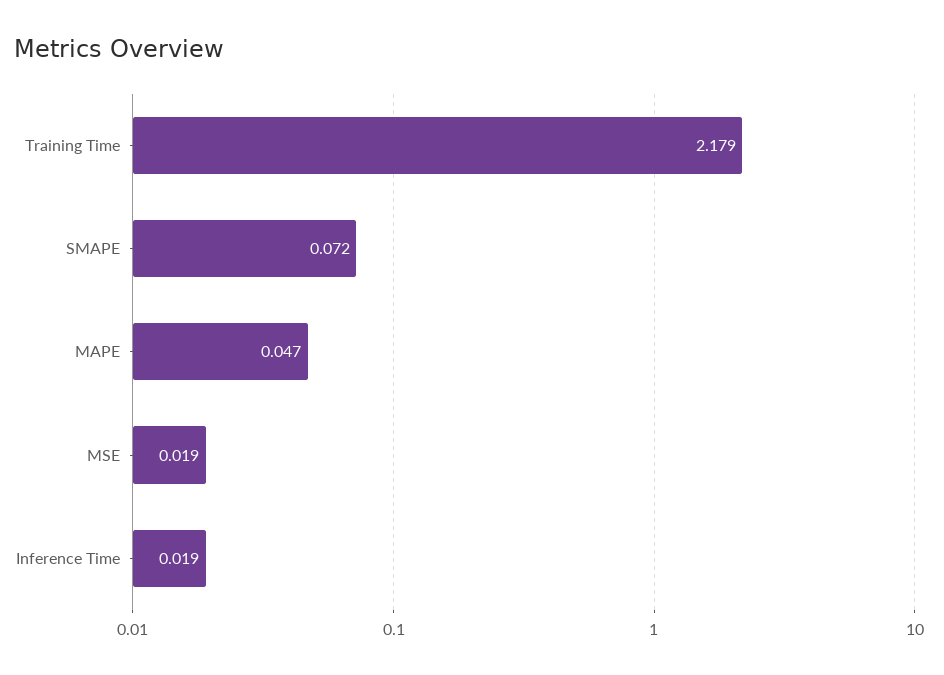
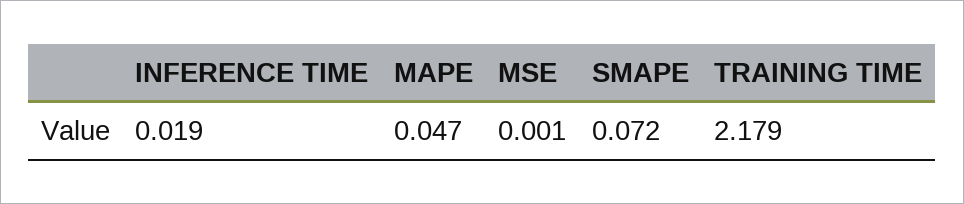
  {
    "Training Time": 2.179,
    "SMAPE": 0.072,
    "MAPE": 0.047,
-   "MSE": 0.019,
+   "MSE": 0.001,
    "Inference Time": 0.019
  }

